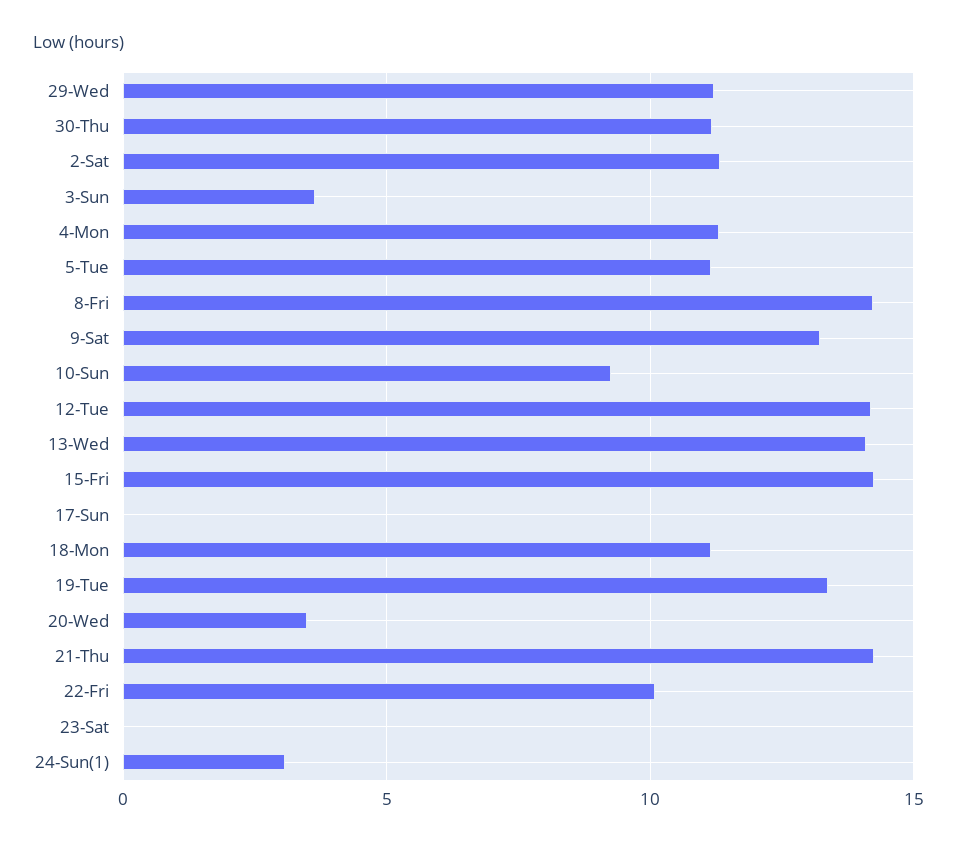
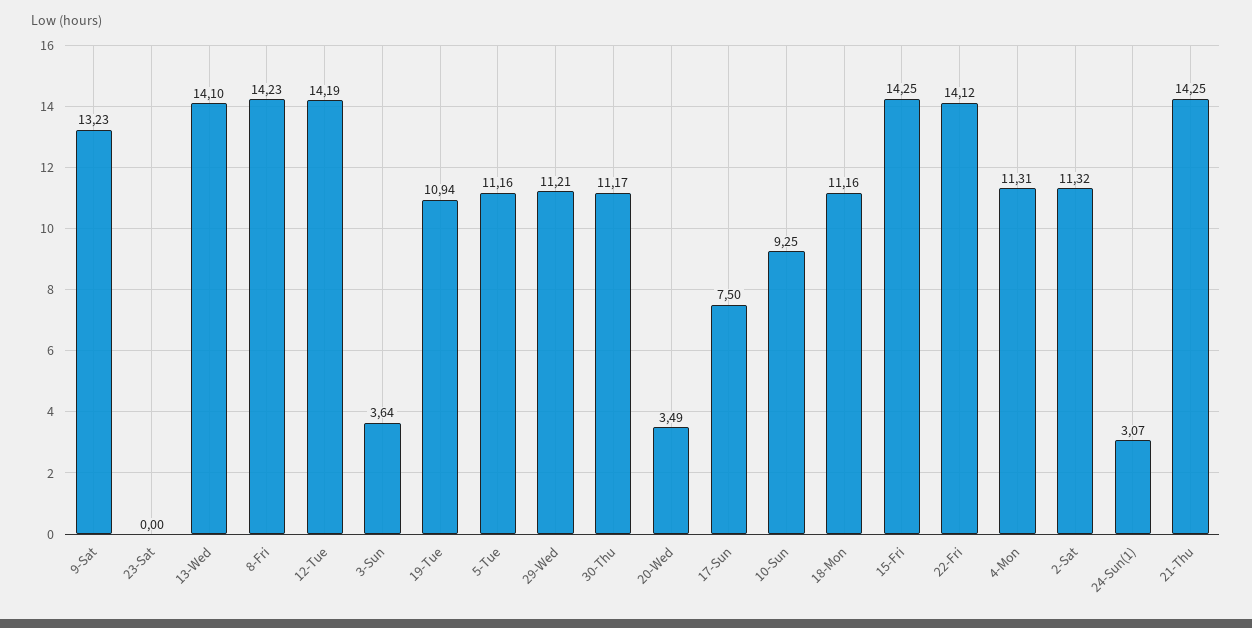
  {
    "29-Wed": 11.21,
    "30-Thu": 11.17,
    "2-Sat": 11.32,
    "3-Sun": 3.64,
    "4-Mon": 11.31,
    "5-Tue": 11.16,
    "8-Fri": 14.23,
    "9-Sat": 13.23,
    "10-Sun": 9.25,
    "12-Tue": 14.19,
    "13-Wed": 14.1,
    "15-Fri": 14.25,
-   "17-Sun": 0,
+   "17-Sun": 7.5,
    "18-Mon": 11.16,
-   "19-Tue": 13.5,
+   "19-Tue": 10.94,
    "20-Wed": 3.49,
    "21-Thu": 14.25,
-   "22-Fri": 10,
+   "22-Fri": 14.12,
    "23-Sat": 0,
    "24-Sun(1)": 3.07
  }

